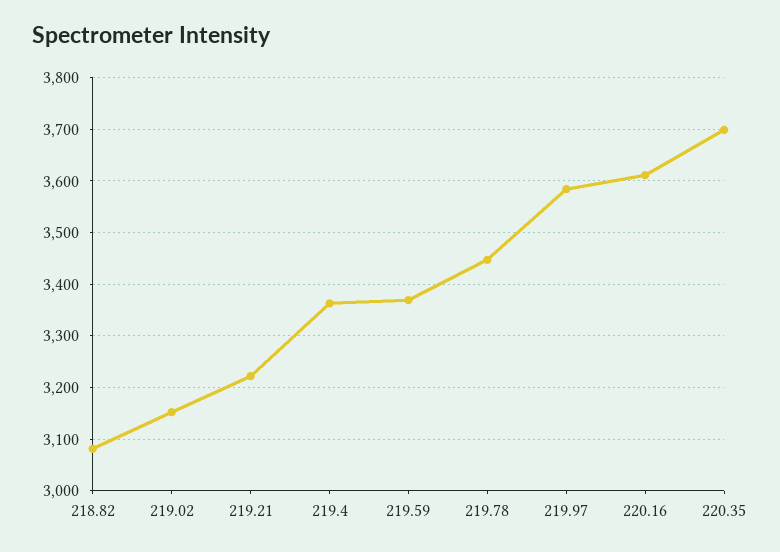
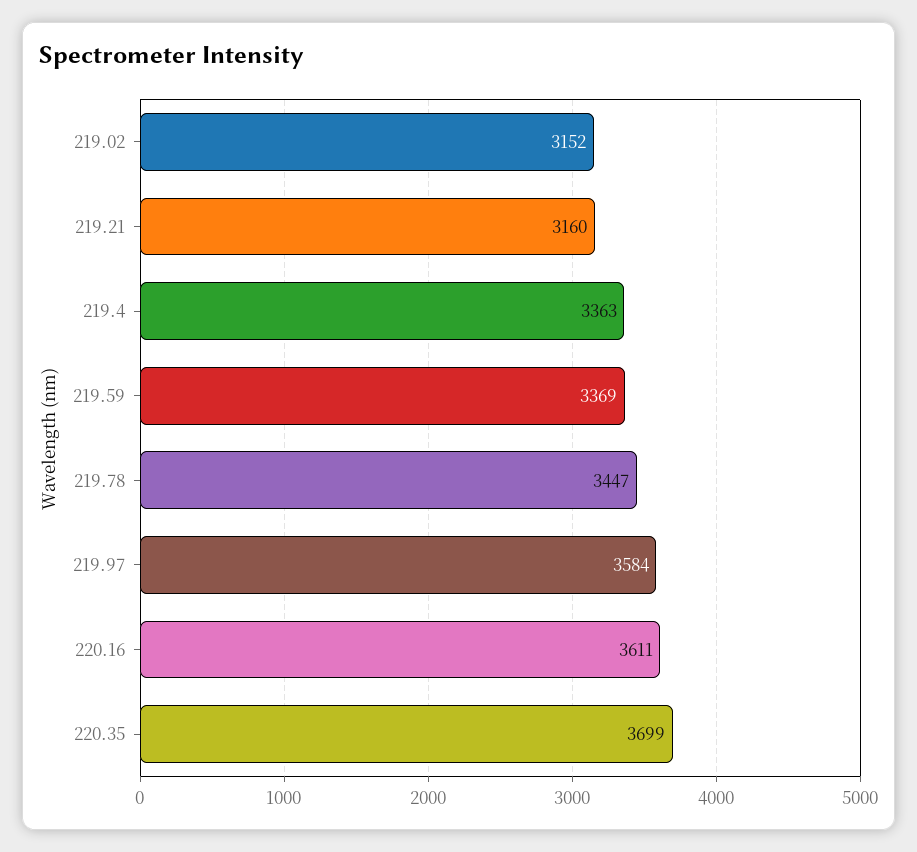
  {
-   "218.82": 3080,
    "219.02": 3152,
-   "219.21": 3220,
+   "219.21": 3160,
    "219.4": 3363,
    "219.59": 3369,
    "219.78": 3447,
    "219.97": 3584,
    "220.16": 3611,
    "220.35": 3699
  }

